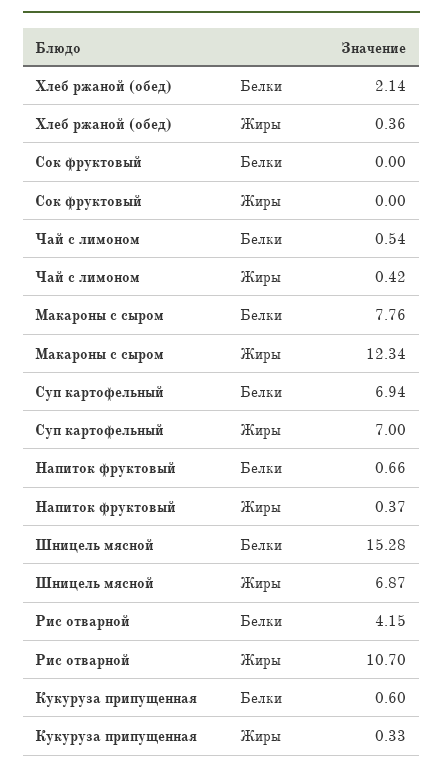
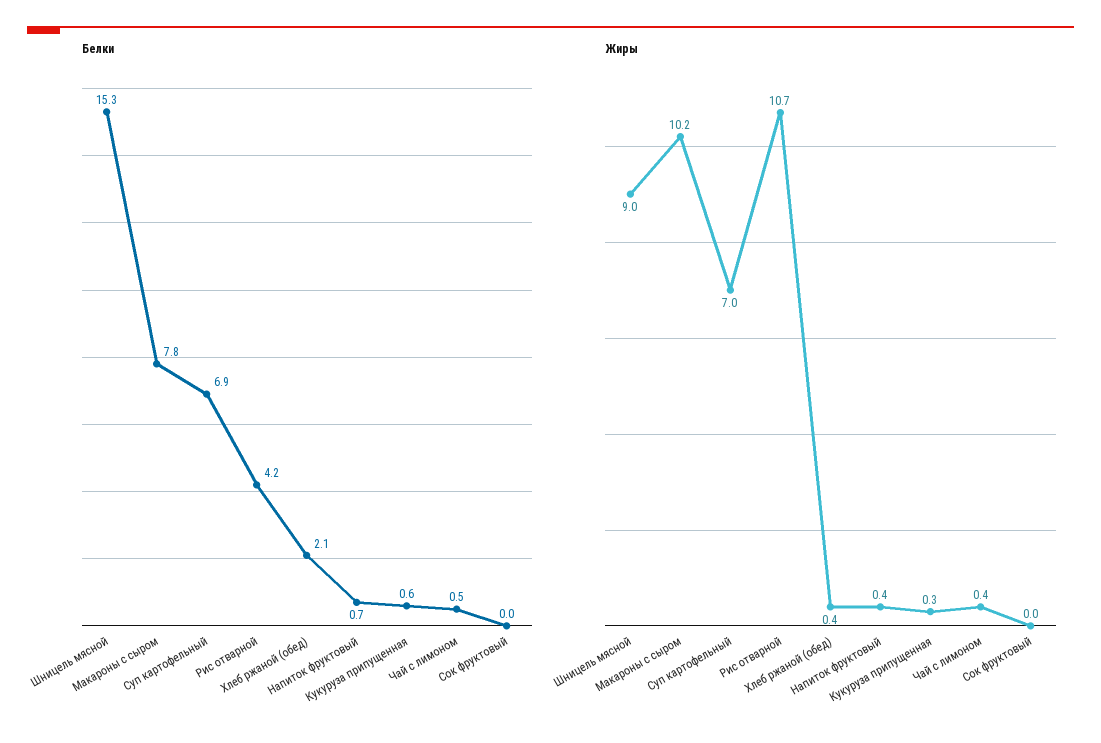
  {
    "Белки": {
      "Хлеб ржаной (обед)": 2.14,
      "Сок фруктовый": 0,
      "Чай с лимоном": 0.54,
      "Макароны с сыром": 7.76,
      "Суп картофельный": 6.94,
      "Напиток фруктовый": 0.66,
      "Шницель мясной": 15.28,
      "Рис отварной": 4.15,
      "Кукуруза припущенная": 0.6
    },
    "Жиры": {
      "Хлеб ржаной (обед)": 0.36,
      "Сок фруктовый": 0,
      "Чай с лимоном": 0.42,
-     "Макароны с сыром": 12.34,
+     "Макароны с сыром": 10.2,
      "Суп картофельный": 7,
      "Напиток фруктовый": 0.37,
-     "Шницель мясной": 6.87,
+     "Шницель мясной": 9,
      "Рис отварной": 10.7,
      "Кукуруза припущенная": 0.33
    }
  }

